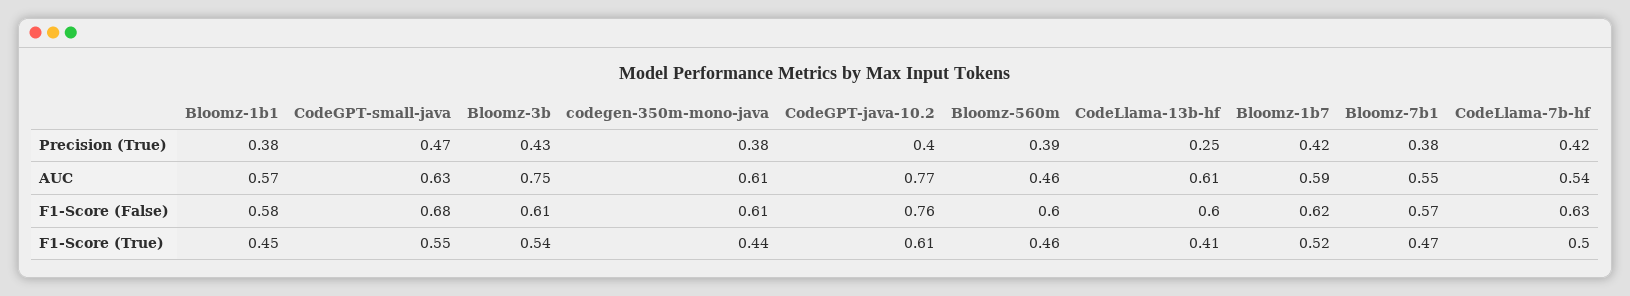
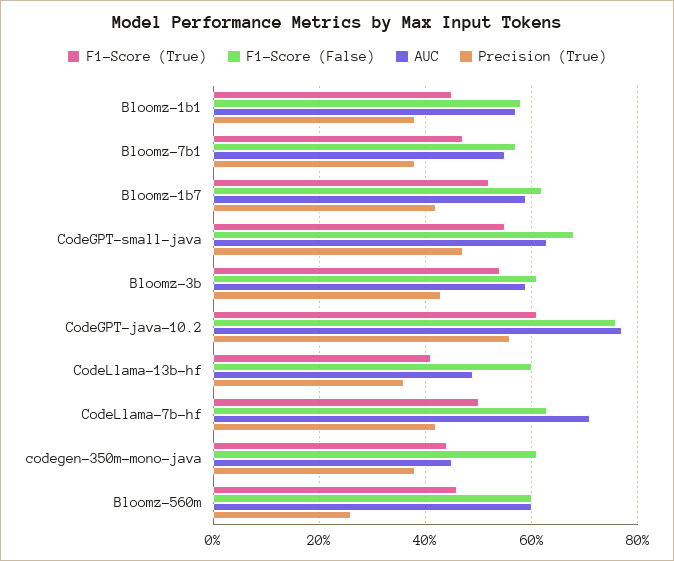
  {
    "Precision (True)": {
      "Bloomz-1b1": 0.38,
      "CodeGPT-small-java": 0.47,
      "Bloomz-3b": 0.43,
      "codegen-350m-mono-java": 0.38,
-     "CodeGPT-java-10.2": 0.4,
+     "CodeGPT-java-10.2": 0.55,
-     "Bloomz-560m": 0.39,
+     "Bloomz-560m": 0.25,
-     "CodeLlama-13b-hf": 0.25,
+     "CodeLlama-13b-hf": 0.35,
      "Bloomz-1b7": 0.42,
      "Bloomz-7b1": 0.38,
      "CodeLlama-7b-hf": 0.42
    },
    "AUC": {
      "Bloomz-1b1": 0.57,
      "CodeGPT-small-java": 0.63,
-     "Bloomz-3b": 0.75,
+     "Bloomz-3b": 0.6,
-     "codegen-350m-mono-java": 0.61,
+     "codegen-350m-mono-java": 0.45,
      "CodeGPT-java-10.2": 0.77,
-     "Bloomz-560m": 0.46,
+     "Bloomz-560m": 0.6,
-     "CodeLlama-13b-hf": 0.61,
+     "CodeLlama-13b-hf": 0.5,
      "Bloomz-1b7": 0.59,
      "Bloomz-7b1": 0.55,
-     "CodeLlama-7b-hf": 0.54
+     "CodeLlama-7b-hf": 0.7
    },
    "F1-Score (False)": {
      "Bloomz-1b1": 0.58,
      "CodeGPT-small-java": 0.68,
      "Bloomz-3b": 0.61,
      "codegen-350m-mono-java": 0.61,
      "CodeGPT-java-10.2": 0.76,
      "Bloomz-560m": 0.6,
      "CodeLlama-13b-hf": 0.6,
      "Bloomz-1b7": 0.62,
      "Bloomz-7b1": 0.57,
      "CodeLlama-7b-hf": 0.63
    },
    "F1-Score (True)": {
      "Bloomz-1b1": 0.45,
      "CodeGPT-small-java": 0.55,
      "Bloomz-3b": 0.54,
      "codegen-350m-mono-java": 0.44,
      "CodeGPT-java-10.2": 0.61,
      "Bloomz-560m": 0.46,
      "CodeLlama-13b-hf": 0.41,
      "Bloomz-1b7": 0.52,
      "Bloomz-7b1": 0.47,
      "CodeLlama-7b-hf": 0.5
    }
  }

